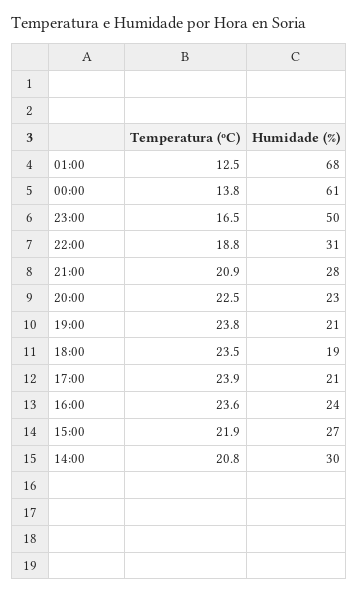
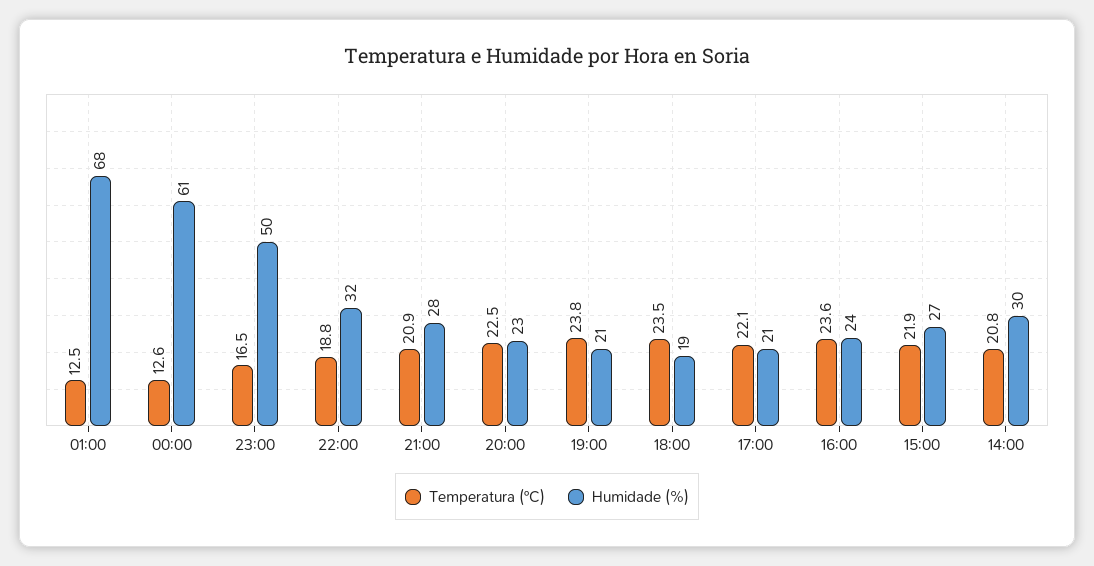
  {
    "Temperatura (ºC)": {
      "01:00": 12.5,
-     "00:00": 13.8,
+     "00:00": 12.6,
      "23:00": 16.5,
      "22:00": 18.8,
      "21:00": 20.9,
      "20:00": 22.5,
      "19:00": 23.8,
      "18:00": 23.5,
-     "17:00": 23.9,
+     "17:00": 22.1,
      "16:00": 23.6,
      "15:00": 21.9,
      "14:00": 20.8
    },
    "Humidade (%)": {
      "01:00": 68,
      "00:00": 61,
      "23:00": 50,
-     "22:00": 31,
+     "22:00": 32,
      "21:00": 28,
      "20:00": 23,
      "19:00": 21,
      "18:00": 19,
      "17:00": 21,
      "16:00": 24,
      "15:00": 27,
      "14:00": 30
    }
  }

